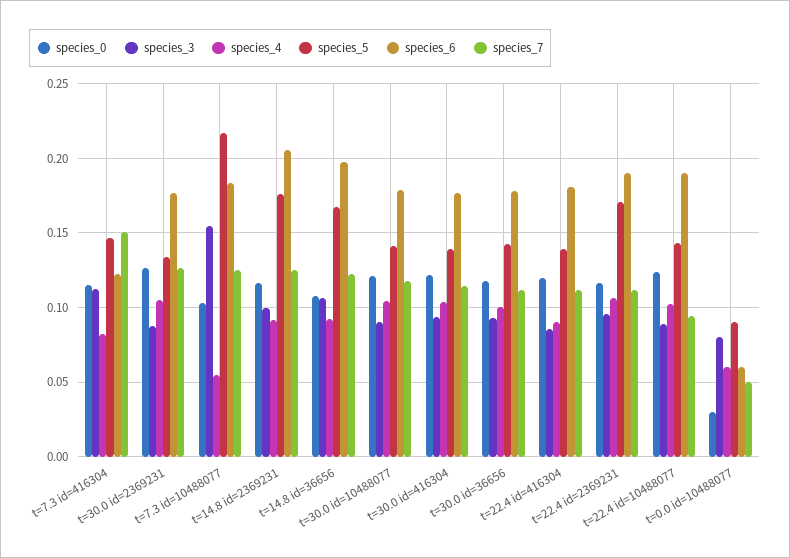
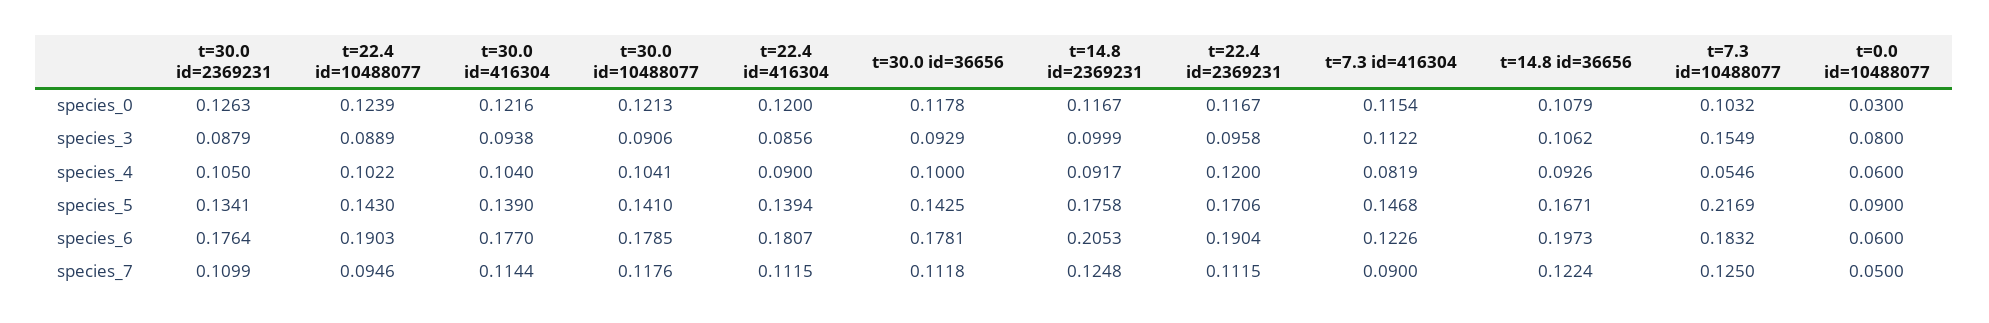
  {
    "species_0": {
      "t=7.3 id=416304": 0.1154,
      "t=30.0 id=2369231": 0.1263,
      "t=7.3 id=10488077": 0.1032,
      "t=14.8 id=2369231": 0.1167,
      "t=14.8 id=36656": 0.1079,
      "t=30.0 id=10488077": 0.1213,
      "t=30.0 id=416304": 0.1216,
      "t=30.0 id=36656": 0.1178,
      "t=22.4 id=416304": 0.12,
      "t=22.4 id=2369231": 0.1167,
      "t=22.4 id=10488077": 0.1239,
      "t=0.0 id=10488077": 0.03
    },
    "species_3": {
      "t=7.3 id=416304": 0.1122,
      "t=30.0 id=2369231": 0.0879,
      "t=7.3 id=10488077": 0.1549,
      "t=14.8 id=2369231": 0.0999,
      "t=14.8 id=36656": 0.1062,
      "t=30.0 id=10488077": 0.0906,
      "t=30.0 id=416304": 0.0938,
      "t=30.0 id=36656": 0.0929,
      "t=22.4 id=416304": 0.0856,
      "t=22.4 id=2369231": 0.0958,
      "t=22.4 id=10488077": 0.0889,
      "t=0.0 id=10488077": 0.08
    },
    "species_4": {
      "t=7.3 id=416304": 0.0819,
      "t=30.0 id=2369231": 0.105,
      "t=7.3 id=10488077": 0.0546,
      "t=14.8 id=2369231": 0.0917,
      "t=14.8 id=36656": 0.0926,
      "t=30.0 id=10488077": 0.1041,
      "t=30.0 id=416304": 0.104,
      "t=30.0 id=36656": 0.1,
      "t=22.4 id=416304": 0.09,
-     "t=22.4 id=2369231": 0.105,
+     "t=22.4 id=2369231": 0.12,
      "t=22.4 id=10488077": 0.1022,
      "t=0.0 id=10488077": 0.06
    },
    "species_5": {
      "t=7.3 id=416304": 0.1468,
      "t=30.0 id=2369231": 0.1341,
      "t=7.3 id=10488077": 0.2169,
      "t=14.8 id=2369231": 0.1758,
      "t=14.8 id=36656": 0.1671,
      "t=30.0 id=10488077": 0.141,
      "t=30.0 id=416304": 0.139,
      "t=30.0 id=36656": 0.1425,
      "t=22.4 id=416304": 0.1394,
      "t=22.4 id=2369231": 0.1706,
      "t=22.4 id=10488077": 0.143,
      "t=0.0 id=10488077": 0.09
    },
    "species_6": {
      "t=7.3 id=416304": 0.1226,
      "t=30.0 id=2369231": 0.1764,
      "t=7.3 id=10488077": 0.1832,
      "t=14.8 id=2369231": 0.2053,
      "t=14.8 id=36656": 0.1973,
      "t=30.0 id=10488077": 0.1785,
      "t=30.0 id=416304": 0.177,
      "t=30.0 id=36656": 0.1781,
      "t=22.4 id=416304": 0.1807,
      "t=22.4 id=2369231": 0.1904,
      "t=22.4 id=10488077": 0.1903,
      "t=0.0 id=10488077": 0.06
    },
    "species_7": {
-     "t=7.3 id=416304": 0.15,
+     "t=7.3 id=416304": 0.09,
-     "t=30.0 id=2369231": 0.125,
+     "t=30.0 id=2369231": 0.1099,
      "t=7.3 id=10488077": 0.125,
      "t=14.8 id=2369231": 0.1248,
      "t=14.8 id=36656": 0.1224,
      "t=30.0 id=10488077": 0.1176,
      "t=30.0 id=416304": 0.1144,
      "t=30.0 id=36656": 0.1118,
      "t=22.4 id=416304": 0.1115,
      "t=22.4 id=2369231": 0.1115,
      "t=22.4 id=10488077": 0.0946,
      "t=0.0 id=10488077": 0.05
    }
  }

